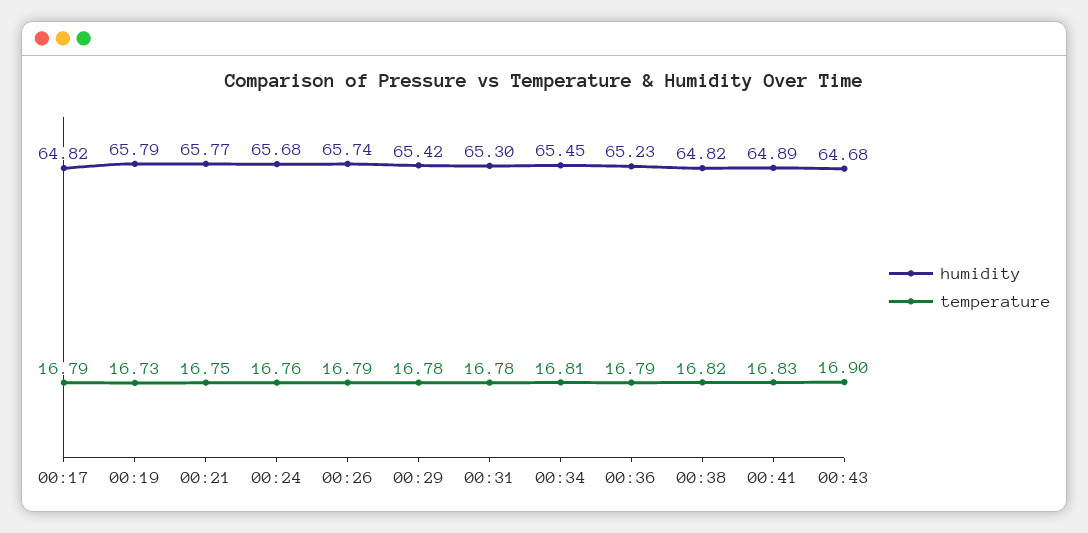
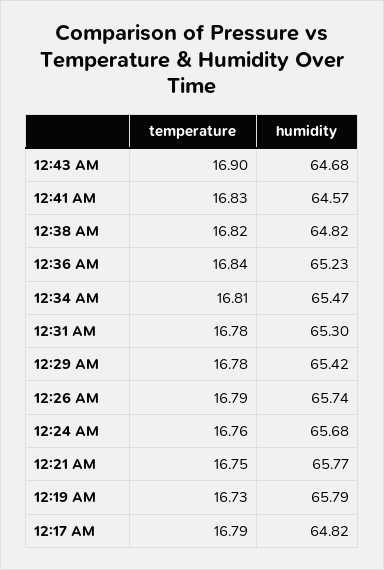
  {
    "humidity": {
      "00:17": 64.82,
      "00:19": 65.79,
      "00:21": 65.77,
      "00:24": 65.68,
      "00:26": 65.74,
      "00:29": 65.42,
      "00:31": 65.3,
-     "00:34": 65.45,
+     "00:34": 65.47,
      "00:36": 65.23,
      "00:38": 64.82,
-     "00:41": 64.89,
+     "00:41": 64.57,
      "00:43": 64.68
    },
    "temperature": {
      "00:17": 16.79,
      "00:19": 16.73,
      "00:21": 16.75,
      "00:24": 16.76,
      "00:26": 16.79,
      "00:29": 16.78,
      "00:31": 16.78,
      "00:34": 16.81,
-     "00:36": 16.79,
+     "00:36": 16.84,
      "00:38": 16.82,
      "00:41": 16.83,
      "00:43": 16.9
    }
  }

